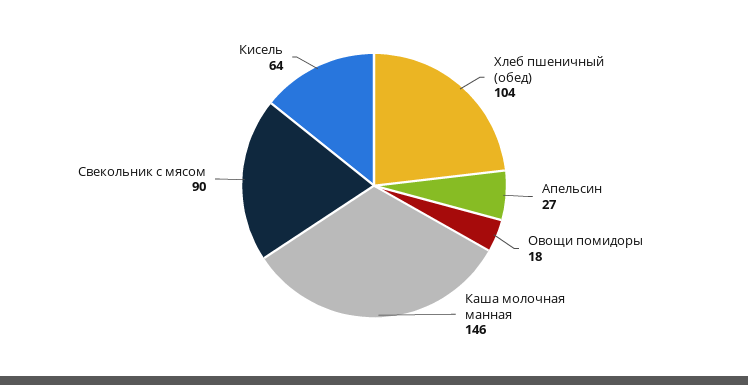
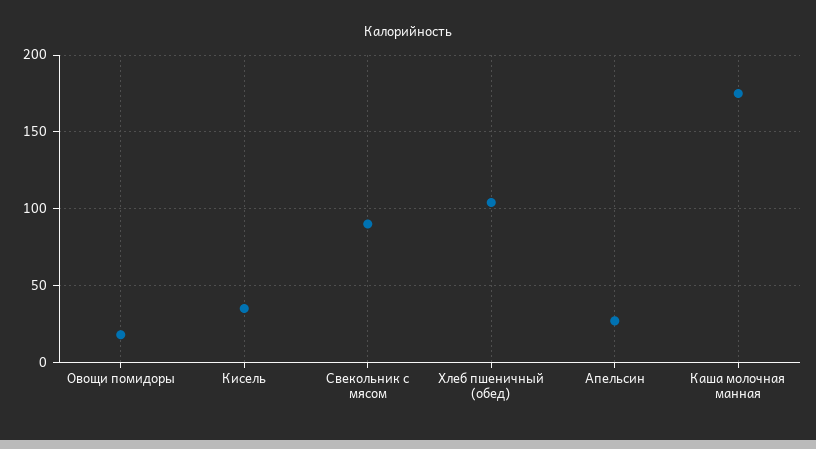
  {
    "Хлеб пшеничный (обед)": 104,
    "Апельсин": 27,
    "Овощи помидоры": 18,
-   "Каша молочная манная": 146,
+   "Каша молочная манная": 175,
    "Свекольник с мясом": 90,
-   "Кисель": 64
+   "Кисель": 35
  }

